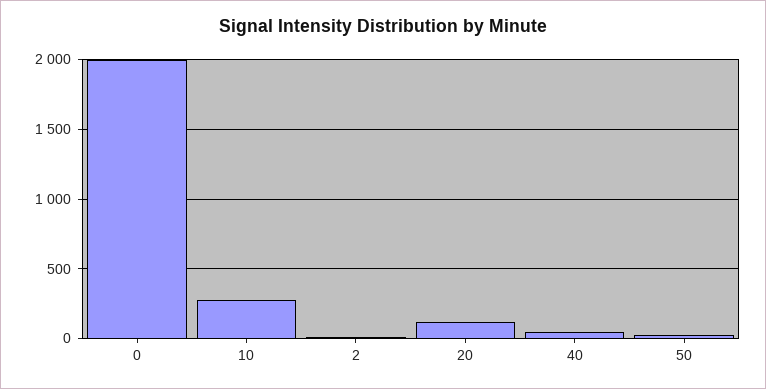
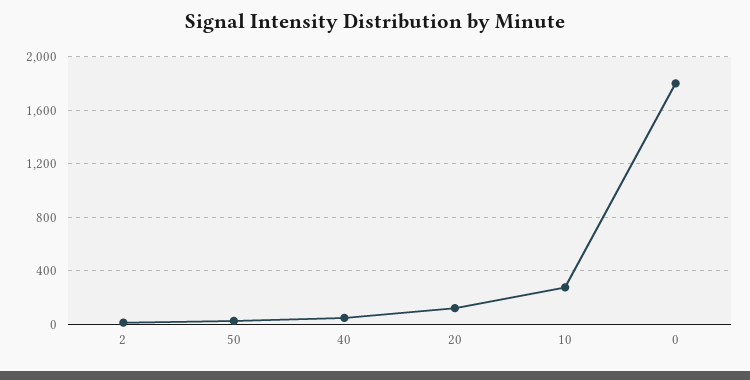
  {
-   "0": 2000,
+   "0": 1800,
    "10": 300,
    "2": 0,
    "20": 100,
    "40": 50,
    "50": 0
  }

